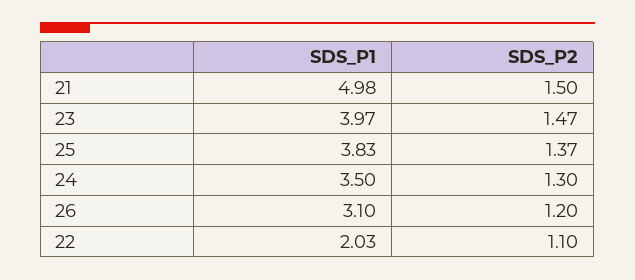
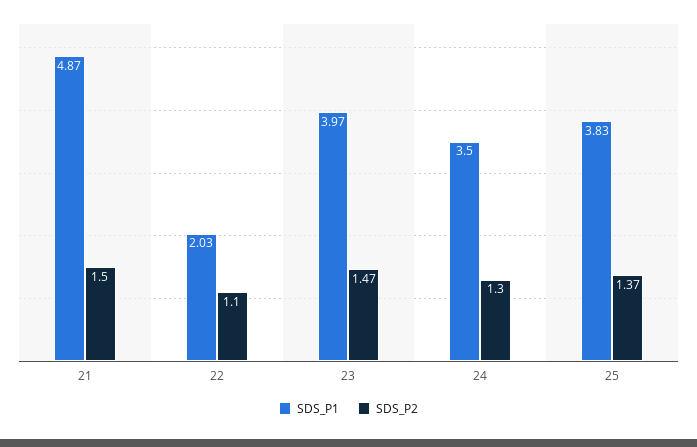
  {
    "SDS_P1": {
-     "21": 4.98,
+     "21": 4.87,
      "23": 3.97,
      "25": 3.83,
      "24": 3.5,
-     "26": 3.1,
      "22": 2.03
    },
    "SDS_P2": {
      "21": 1.5,
      "23": 1.47,
      "25": 1.37,
      "24": 1.3,
-     "26": 1.2,
      "22": 1.1
    }
  }

